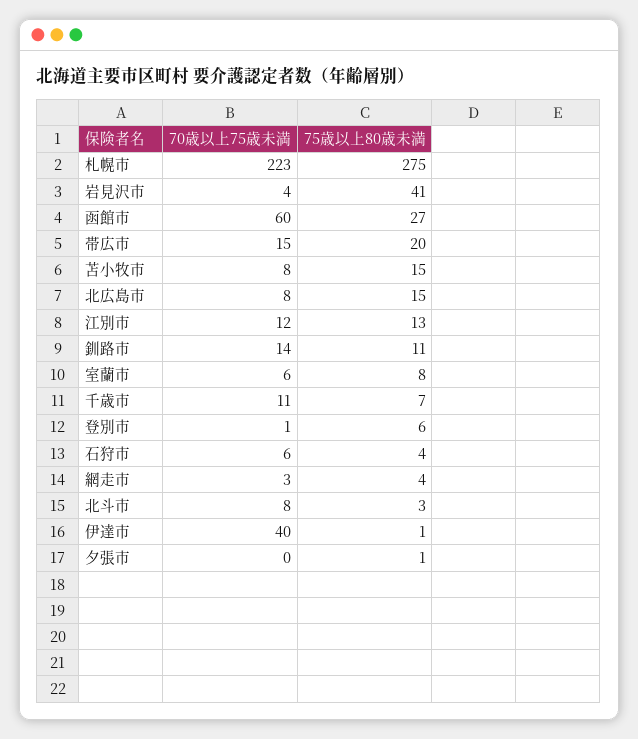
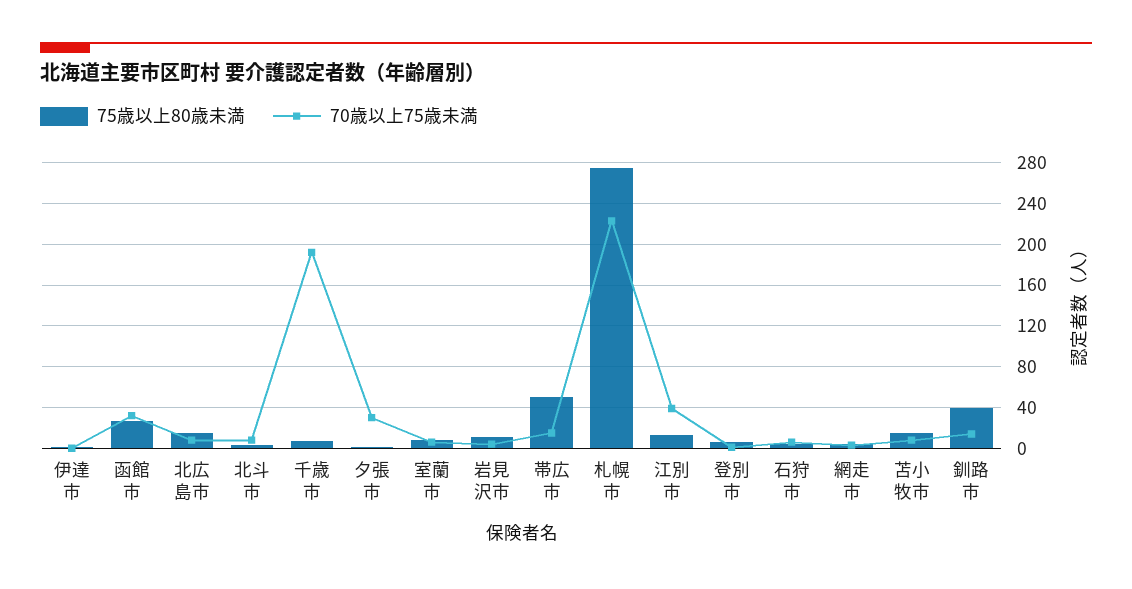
  {
    "70歳以上75歳未満": {
      "札幌市": 223,
      "岩見沢市": 4,
-     "函館市": 60,
+     "函館市": 30,
      "帯広市": 15,
      "苫小牧市": 8,
      "北広島市": 8,
-     "江別市": 12,
+     "江別市": 40,
      "釧路市": 14,
      "室蘭市": 6,
-     "千歳市": 11,
+     "千歳市": 190,
      "登別市": 1,
      "石狩市": 6,
      "網走市": 3,
      "北斗市": 8,
-     "伊達市": 40,
+     "伊達市": 0,
-     "夕張市": 0
+     "夕張市": 30
    },
    "75歳以上80歳未満": {
      "札幌市": 275,
-     "岩見沢市": 41,
+     "岩見沢市": 10,
      "函館市": 27,
-     "帯広市": 20,
+     "帯広市": 50,
      "苫小牧市": 15,
      "北広島市": 15,
      "江別市": 13,
-     "釧路市": 11,
+     "釧路市": 40,
      "室蘭市": 8,
      "千歳市": 7,
      "登別市": 6,
      "石狩市": 4,
      "網走市": 4,
      "北斗市": 3,
      "伊達市": 1,
      "夕張市": 1
    }
  }

